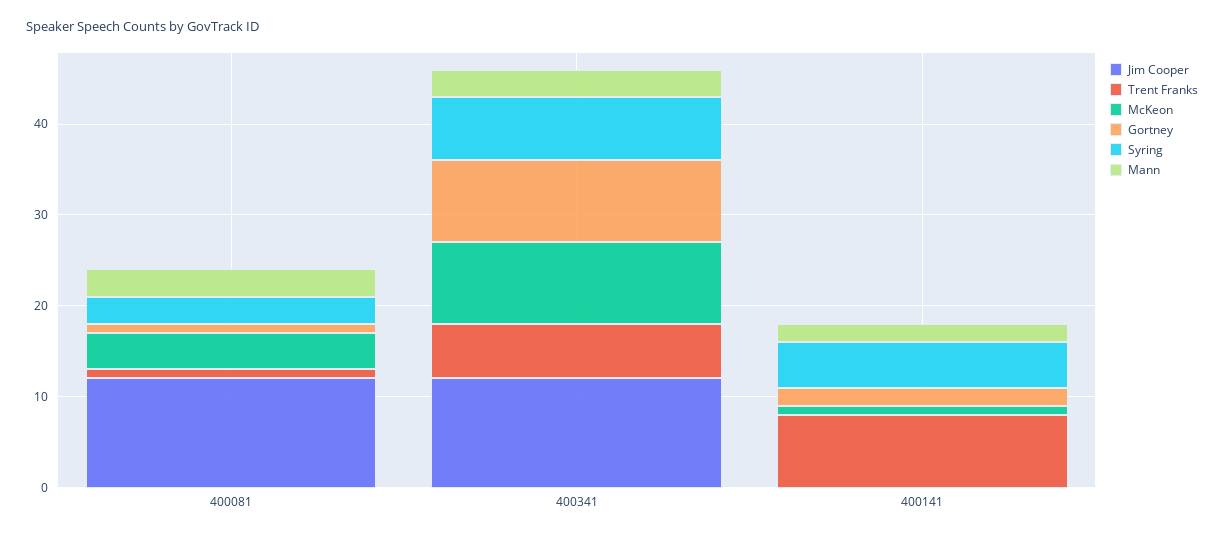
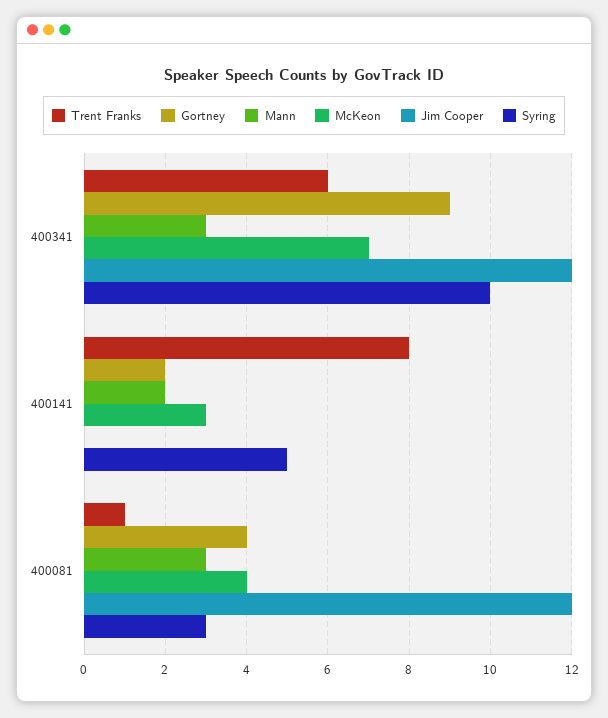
  {
    "Jim Cooper": {
      "400081": 12,
      "400341": 12,
      "400141": 0
    },
    "Trent Franks": {
      "400081": 1,
      "400341": 6,
      "400141": 8
    },
    "McKeon": {
      "400081": 4,
-     "400341": 9,
+     "400341": 7,
-     "400141": 1
+     "400141": 3
    },
    "Gortney": {
-     "400081": 1,
+     "400081": 4,
      "400341": 9,
      "400141": 2
    },
    "Syring": {
      "400081": 3,
-     "400341": 7,
+     "400341": 10,
      "400141": 5
    },
    "Mann": {
      "400081": 3,
      "400341": 3,
      "400141": 2
    }
  }

